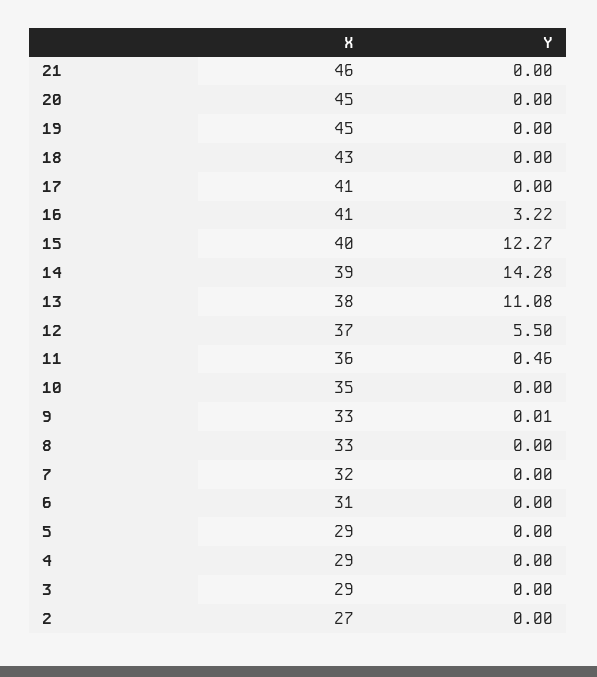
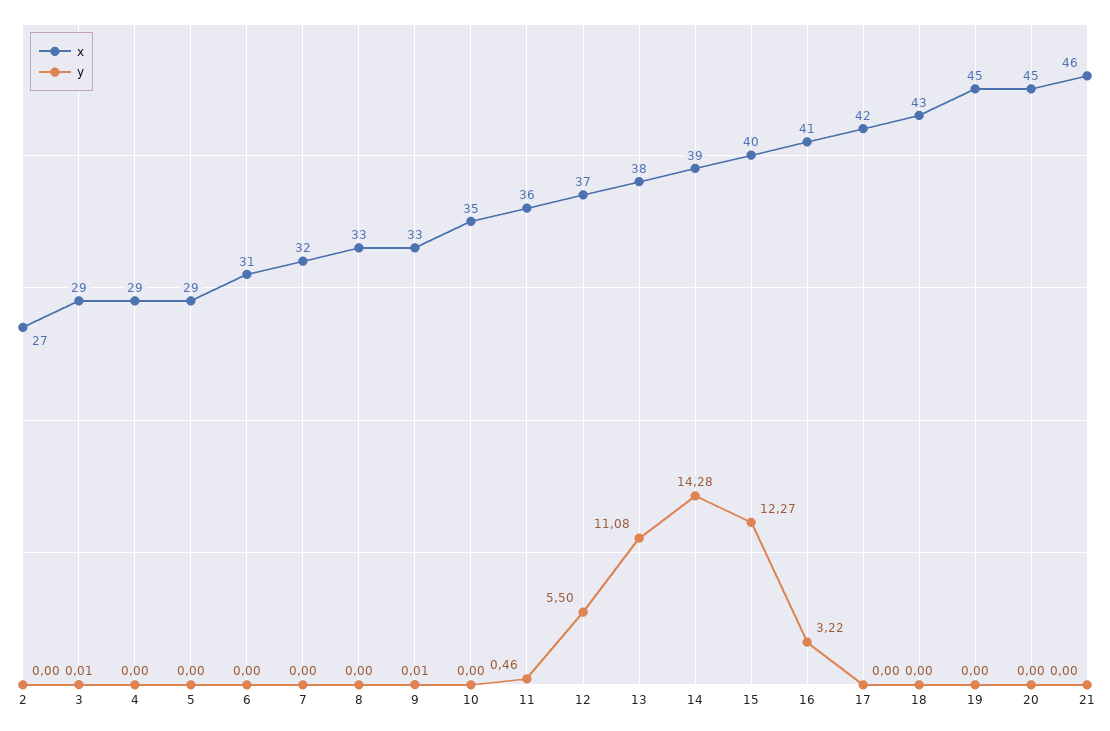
  {
    "X": {
      "21": 46,
      "20": 45,
      "19": 45,
      "18": 43,
-     "17": 41,
+     "17": 42,
      "16": 41,
      "15": 40,
      "14": 39,
      "13": 38,
      "12": 37,
      "11": 36,
      "10": 35,
      "9": 33,
      "8": 33,
      "7": 32,
      "6": 31,
      "5": 29,
      "4": 29,
      "3": 29,
      "2": 27
    },
    "Y": {
      "21": 0,
      "20": 0,
      "19": 0,
      "18": 0,
      "17": 0,
      "16": 3.22,
      "15": 12.27,
      "14": 14.28,
      "13": 11.08,
      "12": 5.5,
      "11": 0.46,
      "10": 0,
      "9": 0.01,
      "8": 0,
      "7": 0,
      "6": 0,
      "5": 0,
      "4": 0,
-     "3": 0,
+     "3": 0.01,
      "2": 0
    }
  }

